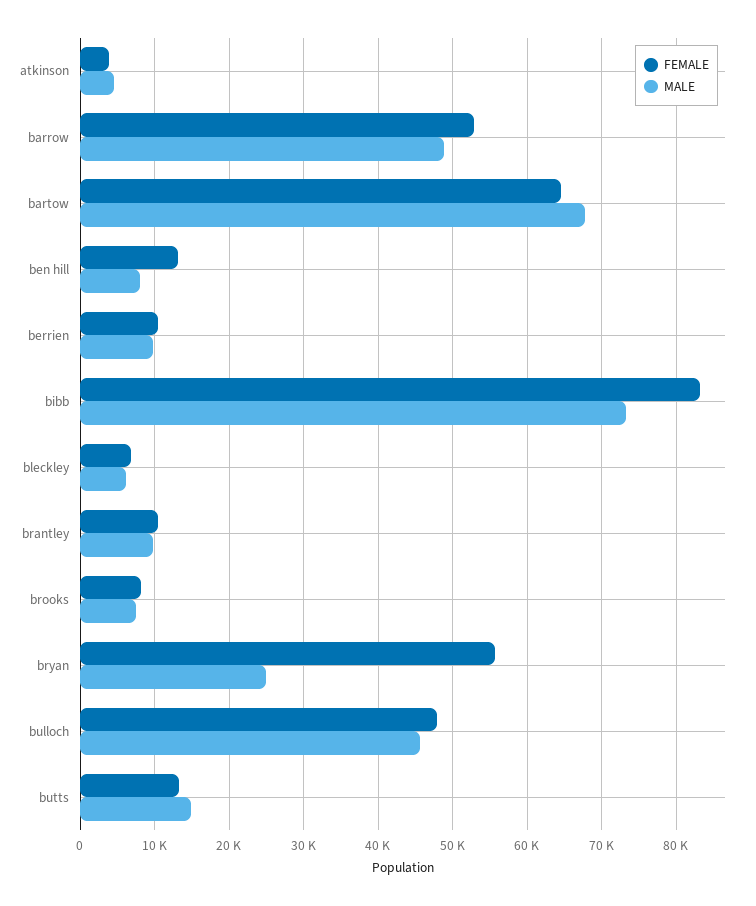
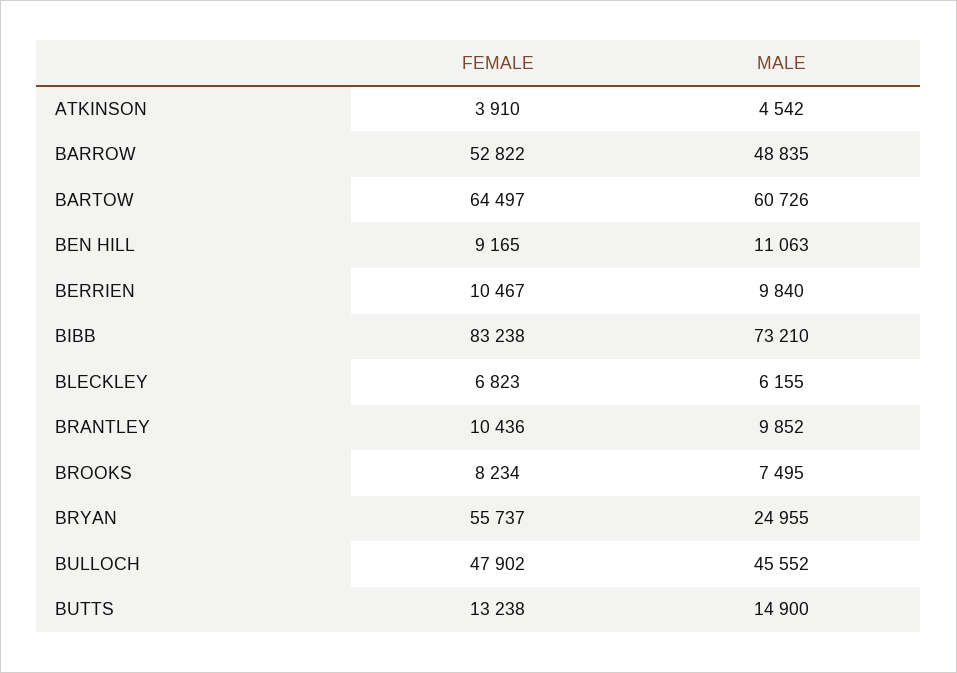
  {
    "FEMALE": {
      "atkinson": 3910,
      "barrow": 52822,
      "bartow": 64497,
-     "ben hill": 13000,
+     "ben hill": 9165,
      "berrien": 10467,
      "bibb": 83238,
      "bleckley": 6823,
      "brantley": 10436,
      "brooks": 8234,
      "bryan": 55737,
      "bulloch": 47902,
      "butts": 13238
    },
    "MALE": {
      "atkinson": 4542,
      "barrow": 48835,
-     "bartow": 68000,
+     "bartow": 60726,
-     "ben hill": 8000,
+     "ben hill": 11063,
      "berrien": 9840,
      "bibb": 73210,
      "bleckley": 6155,
      "brantley": 9852,
      "brooks": 7495,
      "bryan": 24955,
      "bulloch": 45552,
      "butts": 14900
    }
  }

